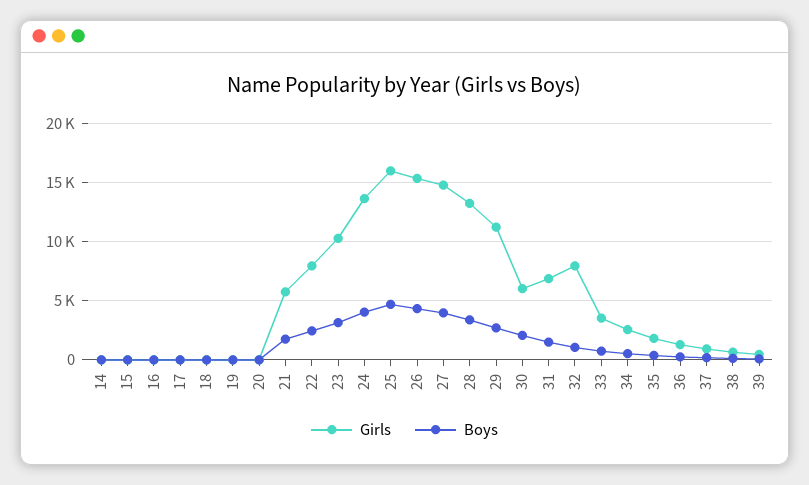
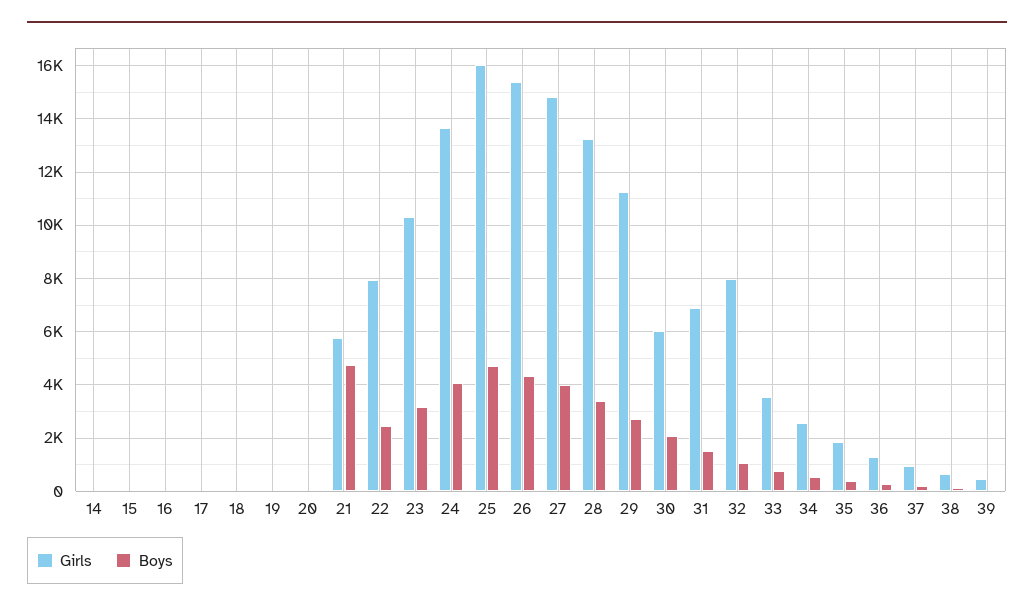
  {
    "Girls": {
      "14": 0,
      "15": 0,
      "16": 0,
      "17": 0,
      "18": 0,
      "19": 0,
      "20": 0,
      "21": 5750,
      "22": 8000,
      "23": 10250,
      "24": 13750,
      "25": 16000,
      "26": 15500,
      "27": 14750,
      "28": 13250,
      "29": 11250,
      "30": 6000,
      "31": 7000,
      "32": 8000,
      "33": 3500,
      "34": 2500,
      "35": 1750,
      "36": 1250,
      "37": 1000,
      "38": 750,
      "39": 500
    },
    "Boys": {
      "14": 0,
      "15": 0,
      "16": 0,
      "17": 0,
      "18": 0,
      "19": 0,
      "20": 0,
-     "21": 2000,
+     "21": 4750,
      "22": 2500,
      "23": 3250,
      "24": 4000,
      "25": 4750,
      "26": 4250,
      "27": 4000,
      "28": 3500,
      "29": 2750,
      "30": 2000,
      "31": 1500,
      "32": 1000,
      "33": 750,
      "34": 500,
      "35": 500,
      "36": 250,
      "37": 250,
      "38": 250,
      "39": 0
    }
  }

